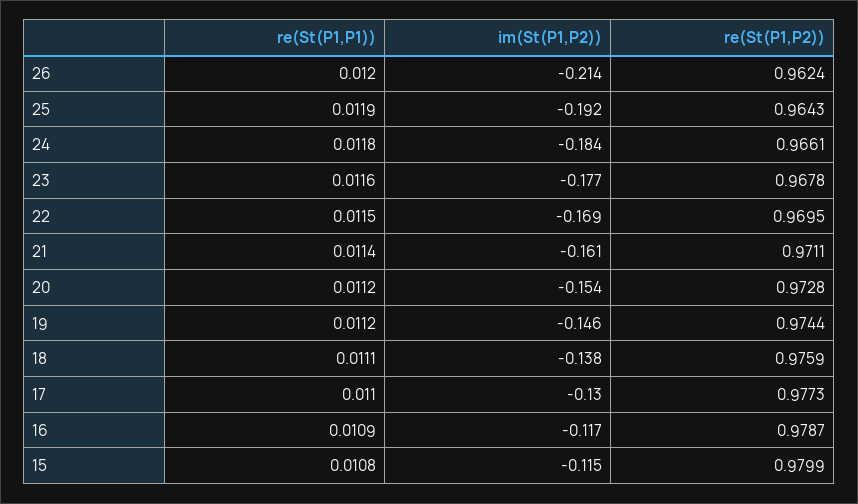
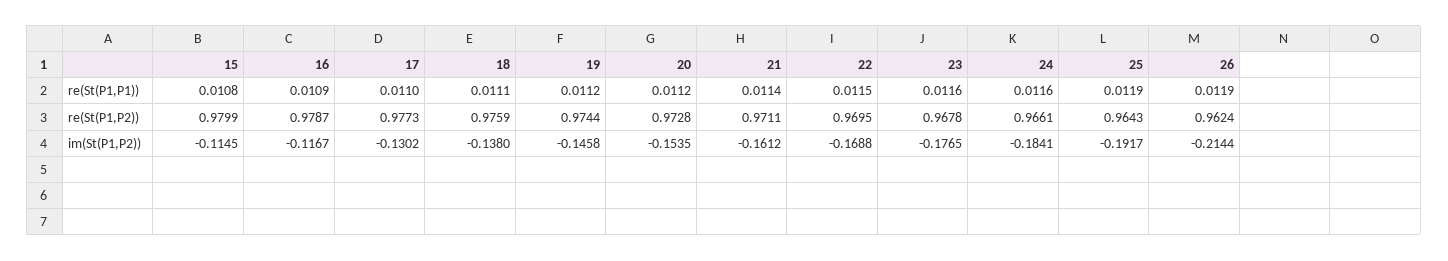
  {
    "re(St(P1,P1))": {
-     "26": 0.012,
+     "26": 0.0119,
      "25": 0.0119,
-     "24": 0.0118,
+     "24": 0.0116,
      "23": 0.0116,
      "22": 0.0115,
      "21": 0.0114,
      "20": 0.0112,
      "19": 0.0112,
      "18": 0.0111,
      "17": 0.011,
      "16": 0.0109,
      "15": 0.0108
    },
    "im(St(P1,P2))": {
      "26": -0.2144,
      "25": -0.1917,
      "24": -0.1841,
      "23": -0.1765,
      "22": -0.1688,
      "21": -0.1612,
      "20": -0.1535,
      "19": -0.1458,
      "18": -0.138,
      "17": -0.1302,
      "16": -0.1167,
      "15": -0.1145
    },
    "re(St(P1,P2))": {
      "26": 0.9624,
      "25": 0.9643,
      "24": 0.9661,
      "23": 0.9678,
      "22": 0.9695,
      "21": 0.9711,
      "20": 0.9728,
      "19": 0.9744,
      "18": 0.9759,
      "17": 0.9773,
      "16": 0.9787,
      "15": 0.9799
    }
  }

